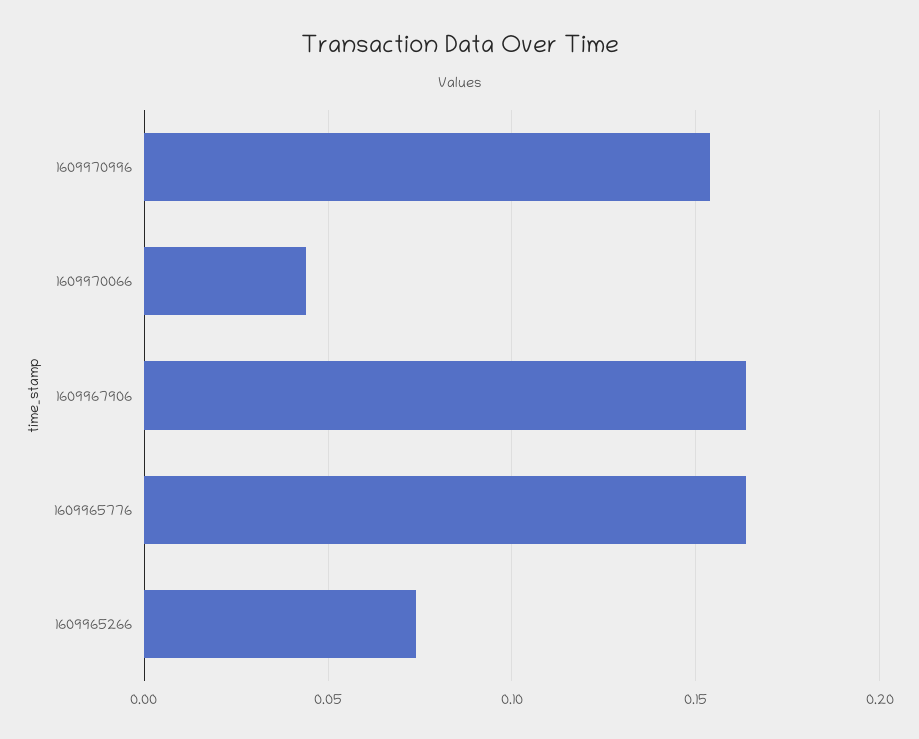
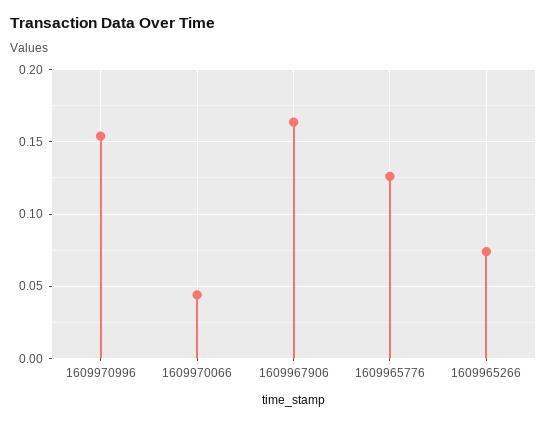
  {
    "1609970996": 0.155,
    "1609970066": 0.045,
    "1609967906": 0.165,
-   "1609965776": 0.165,
+   "1609965776": 0.125,
    "1609965266": 0.075
  }

